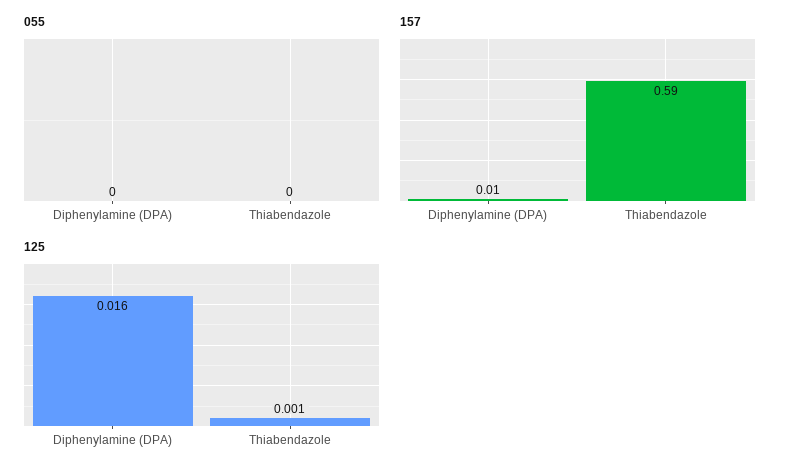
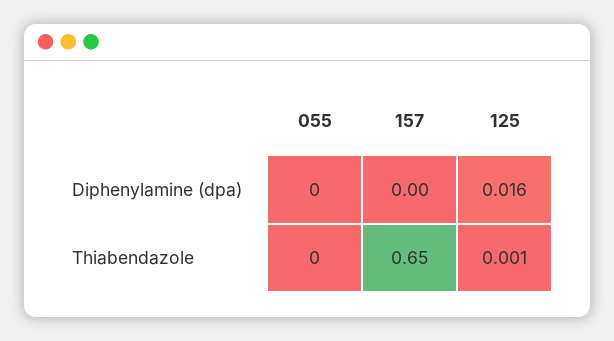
  {
    "055": {
      "Diphenylamine (DPA)": 0,
      "Thiabendazole": 0
    },
    "157": {
-     "Diphenylamine (DPA)": 0.01,
+     "Diphenylamine (DPA)": 0,
-     "Thiabendazole": 0.59
+     "Thiabendazole": 0.65
    },
    "125": {
      "Diphenylamine (DPA)": 0.016,
      "Thiabendazole": 0.001
    }
  }

